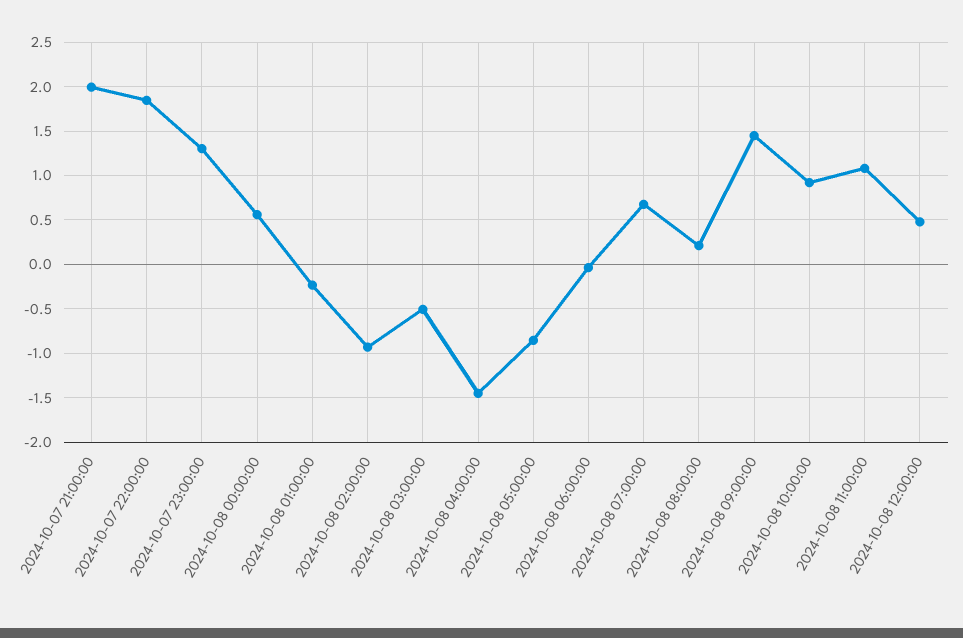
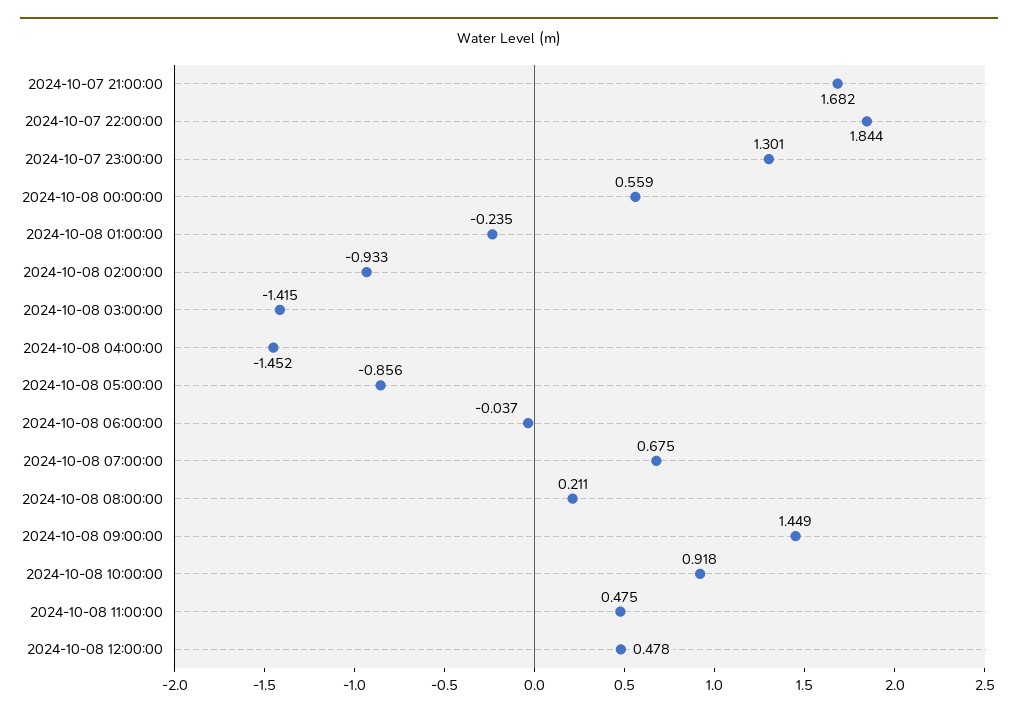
  {
-   "2024-10-07 21:00:00": 2,
+   "2024-10-07 21:00:00": 1.682,
    "2024-10-07 22:00:00": 1.844,
    "2024-10-07 23:00:00": 1.301,
    "2024-10-08 00:00:00": 0.559,
    "2024-10-08 01:00:00": -0.235,
    "2024-10-08 02:00:00": -0.933,
-   "2024-10-08 03:00:00": -0.5,
+   "2024-10-08 03:00:00": -1.415,
    "2024-10-08 04:00:00": -1.452,
    "2024-10-08 05:00:00": -0.856,
    "2024-10-08 06:00:00": -0.037,
    "2024-10-08 07:00:00": 0.675,
    "2024-10-08 08:00:00": 0.211,
    "2024-10-08 09:00:00": 1.449,
    "2024-10-08 10:00:00": 0.918,
-   "2024-10-08 11:00:00": 1.1,
+   "2024-10-08 11:00:00": 0.475,
    "2024-10-08 12:00:00": 0.478
  }

